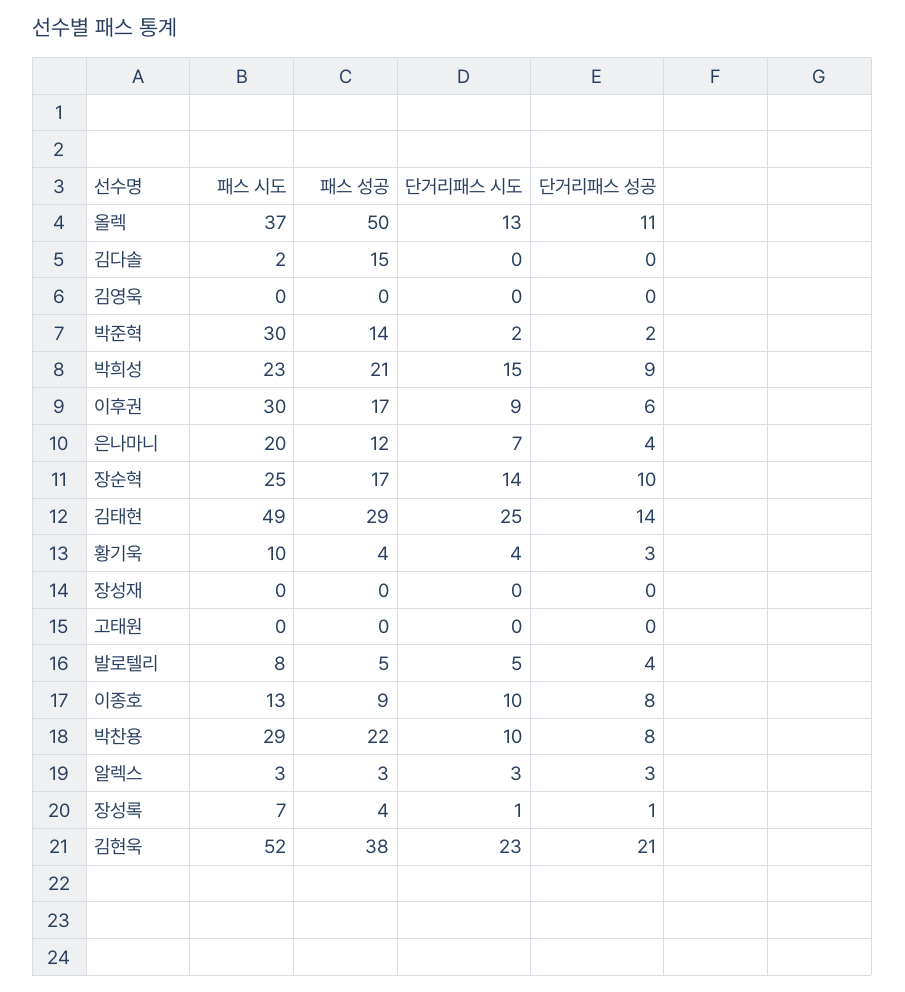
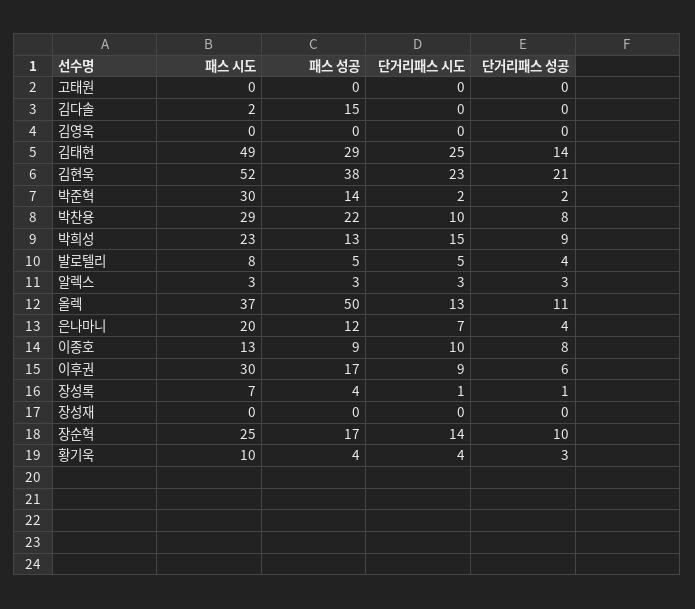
  {
    "패스 시도": {
      "올렉": 37,
      "김다솔": 2,
      "김영욱": 0,
      "박준혁": 30,
      "박희성": 23,
      "이후권": 30,
      "은나마니": 20,
      "장순혁": 25,
      "김태현": 49,
      "황기욱": 10,
      "장성재": 0,
      "고태원": 0,
      "발로텔리": 8,
      "이종호": 13,
      "박찬용": 29,
      "알렉스": 3,
      "장성록": 7,
      "김현욱": 52
    },
    "패스 성공": {
      "올렉": 50,
      "김다솔": 15,
      "김영욱": 0,
      "박준혁": 14,
-     "박희성": 21,
+     "박희성": 13,
      "이후권": 17,
      "은나마니": 12,
      "장순혁": 17,
      "김태현": 29,
      "황기욱": 4,
      "장성재": 0,
      "고태원": 0,
      "발로텔리": 5,
      "이종호": 9,
      "박찬용": 22,
      "알렉스": 3,
      "장성록": 4,
      "김현욱": 38
    },
    "단거리패스 시도": {
      "올렉": 13,
      "김다솔": 0,
      "김영욱": 0,
      "박준혁": 2,
      "박희성": 15,
      "이후권": 9,
      "은나마니": 7,
      "장순혁": 14,
      "김태현": 25,
      "황기욱": 4,
      "장성재": 0,
      "고태원": 0,
      "발로텔리": 5,
      "이종호": 10,
      "박찬용": 10,
      "알렉스": 3,
      "장성록": 1,
      "김현욱": 23
    },
    "단거리패스 성공": {
      "올렉": 11,
      "김다솔": 0,
      "김영욱": 0,
      "박준혁": 2,
      "박희성": 9,
      "이후권": 6,
      "은나마니": 4,
      "장순혁": 10,
      "김태현": 14,
      "황기욱": 3,
      "장성재": 0,
      "고태원": 0,
      "발로텔리": 4,
      "이종호": 8,
      "박찬용": 8,
      "알렉스": 3,
      "장성록": 1,
      "김현욱": 21
    }
  }

